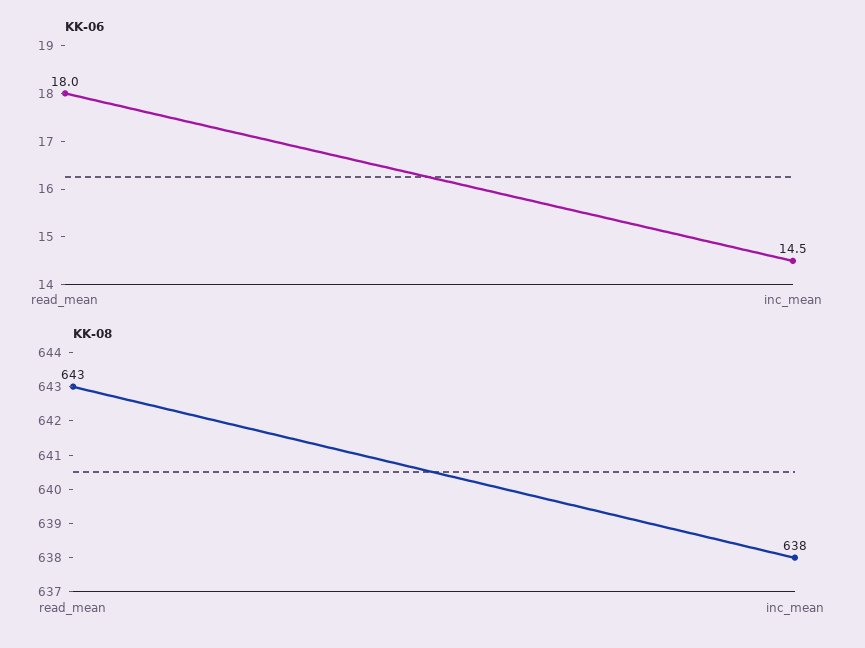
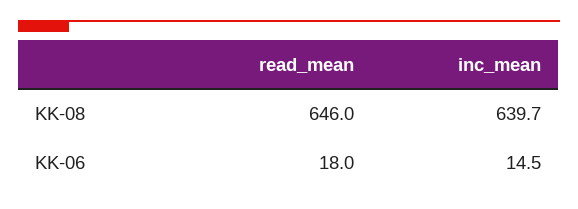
  {
    "KK-06": {
      "read_mean": 18,
      "inc_mean": 14.5
    },
    "KK-08": {
-     "read_mean": 643,
+     "read_mean": 646,
-     "inc_mean": 638
+     "inc_mean": 639.7
    }
  }

